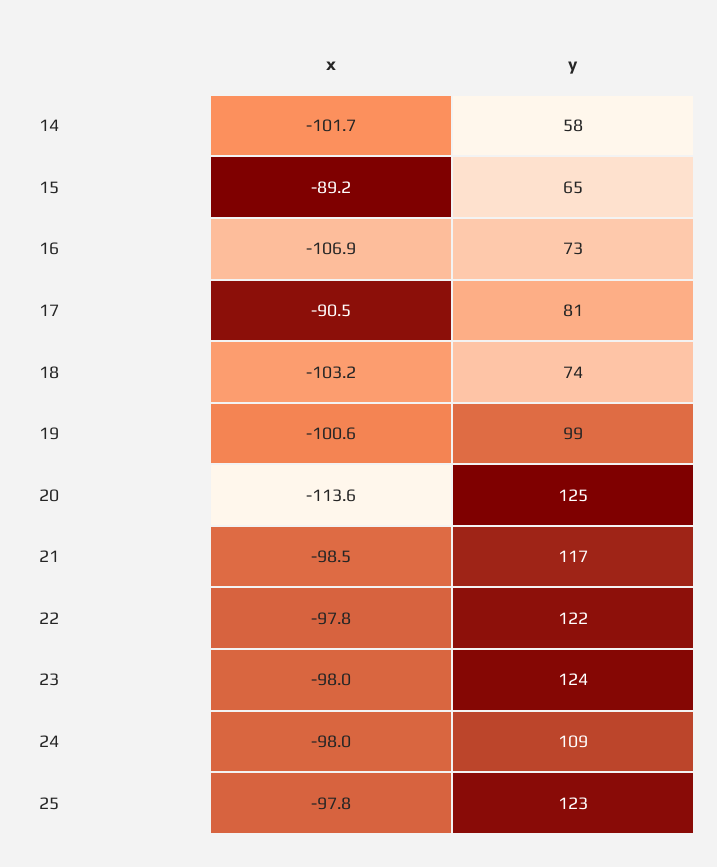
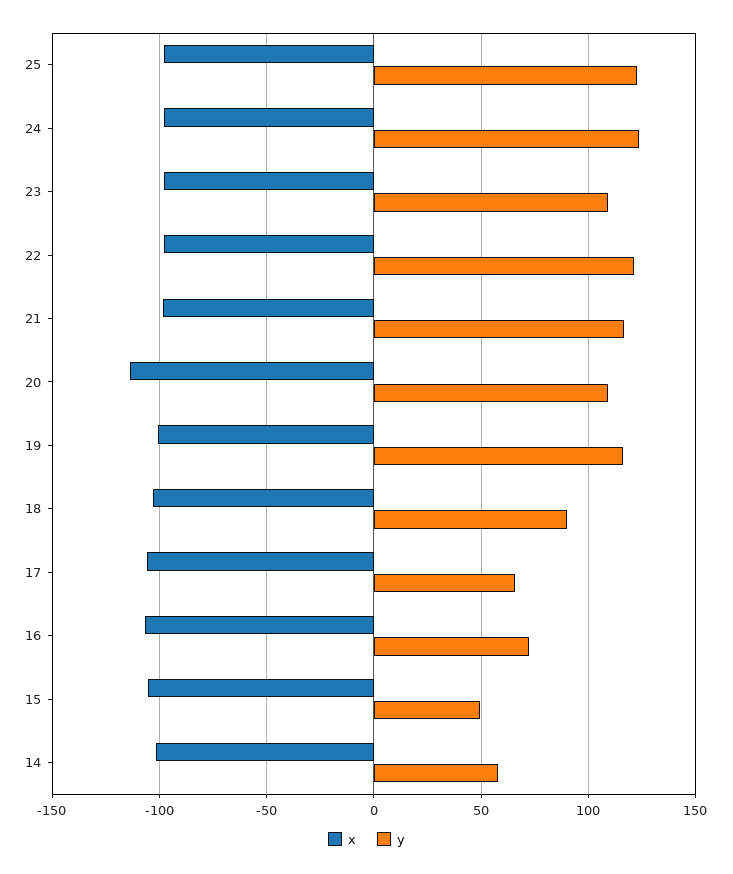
  {
    "x": {
      "14": -101.7,
-     "15": -89.2,
+     "15": -105,
      "16": -106.9,
-     "17": -90.5,
+     "17": -105,
      "18": -103.2,
      "19": -100.6,
      "20": -113.6,
      "21": -98.5,
      "22": -97.8,
      "23": -98,
      "24": -98,
      "25": -97.8
    },
    "y": {
      "14": 58,
-     "15": 65,
+     "15": 50,
      "16": 73,
-     "17": 81,
+     "17": 65,
-     "18": 74,
+     "18": 90,
-     "19": 99,
+     "19": 115,
-     "20": 125,
+     "20": 110,
      "21": 117,
      "22": 122,
-     "23": 124,
+     "23": 110,
-     "24": 109,
+     "24": 125,
      "25": 123
    }
  }

